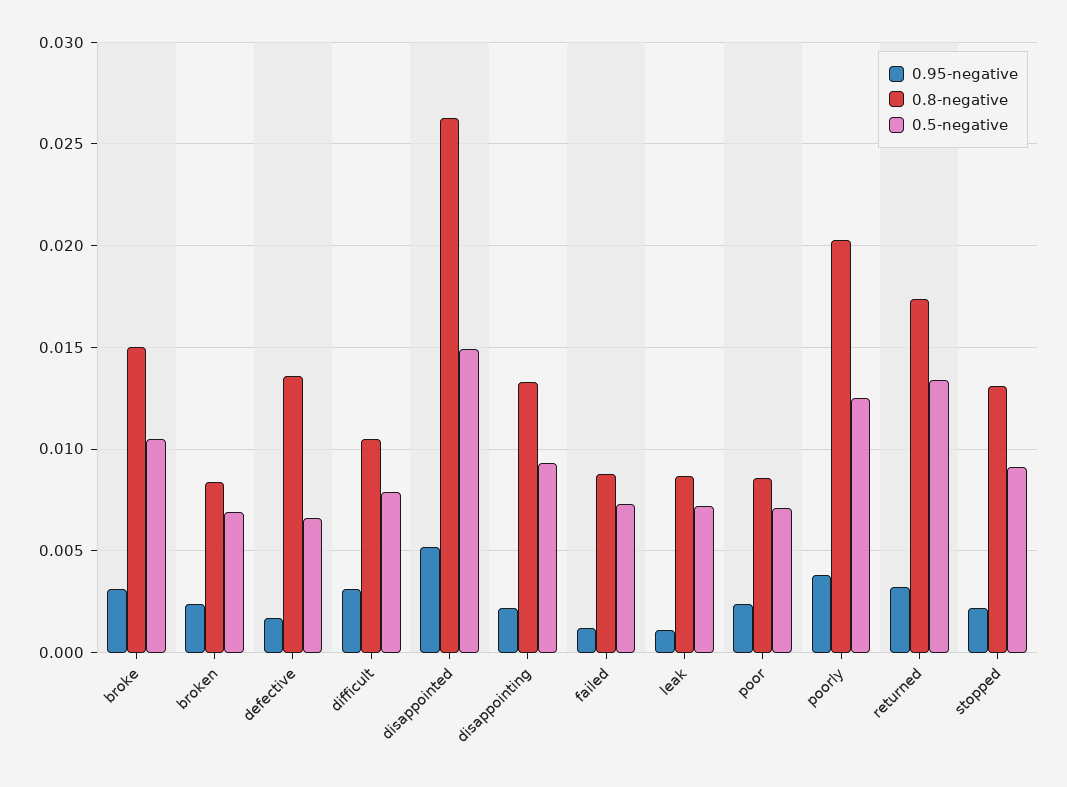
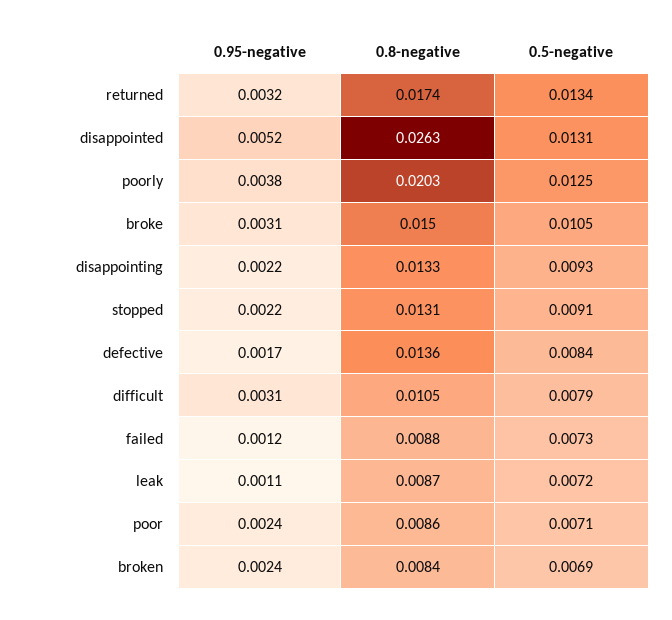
  {
    "0.95-negative": {
      "broke": 0.0031,
      "broken": 0.0024,
      "defective": 0.0017,
      "difficult": 0.0031,
      "disappointed": 0.0052,
      "disappointing": 0.0022,
      "failed": 0.0012,
      "leak": 0.0011,
      "poor": 0.0024,
      "poorly": 0.0038,
      "returned": 0.0032,
      "stopped": 0.0022
    },
    "0.8-negative": {
      "broke": 0.015,
      "broken": 0.0084,
      "defective": 0.0136,
      "difficult": 0.0105,
      "disappointed": 0.0263,
      "disappointing": 0.0133,
      "failed": 0.0088,
      "leak": 0.0087,
      "poor": 0.0086,
      "poorly": 0.0203,
      "returned": 0.0174,
      "stopped": 0.0131
    },
    "0.5-negative": {
      "broke": 0.0105,
      "broken": 0.0069,
-     "defective": 0.0065,
+     "defective": 0.0084,
      "difficult": 0.0079,
-     "disappointed": 0.015,
+     "disappointed": 0.0131,
      "disappointing": 0.0093,
      "failed": 0.0073,
      "leak": 0.0072,
      "poor": 0.0071,
      "poorly": 0.0125,
      "returned": 0.0134,
      "stopped": 0.0091
    }
  }

